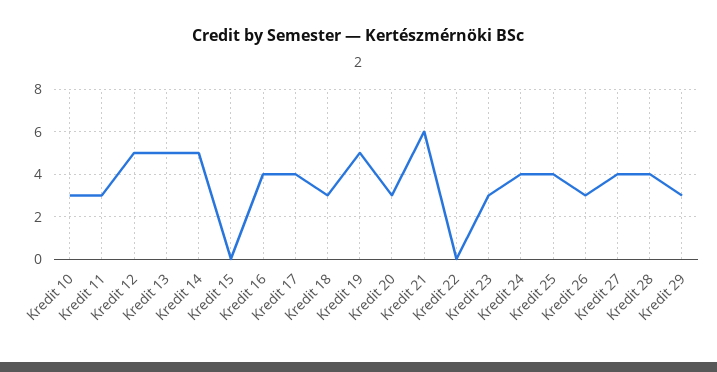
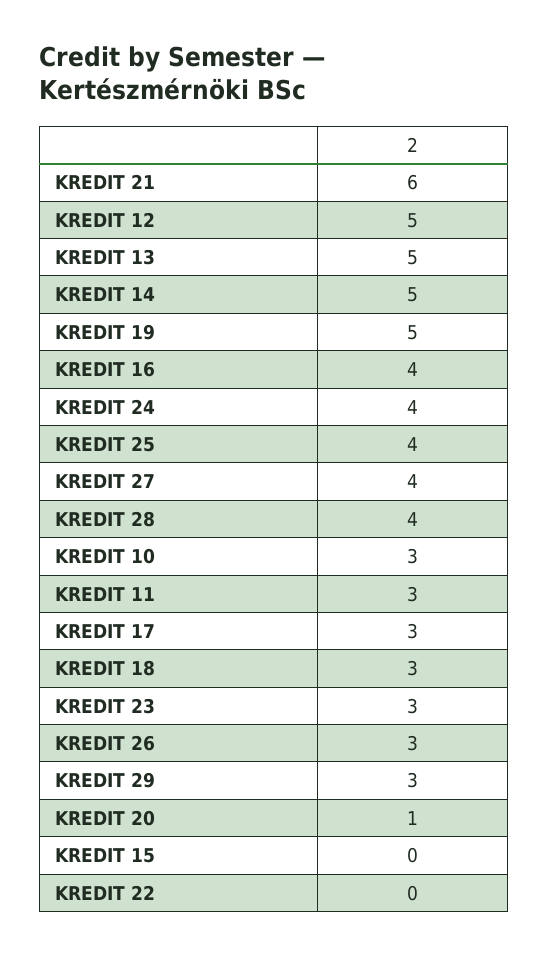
  {
    "Kredit 10": 3,
    "Kredit 11": 3,
    "Kredit 12": 5,
    "Kredit 13": 5,
    "Kredit 14": 5,
    "Kredit 15": 0,
    "Kredit 16": 4,
-   "Kredit 17": 4,
+   "Kredit 17": 3,
    "Kredit 18": 3,
    "Kredit 19": 5,
-   "Kredit 20": 3,
+   "Kredit 20": 1,
    "Kredit 21": 6,
    "Kredit 22": 0,
    "Kredit 23": 3,
    "Kredit 24": 4,
    "Kredit 25": 4,
    "Kredit 26": 3,
    "Kredit 27": 4,
    "Kredit 28": 4,
    "Kredit 29": 3
  }

